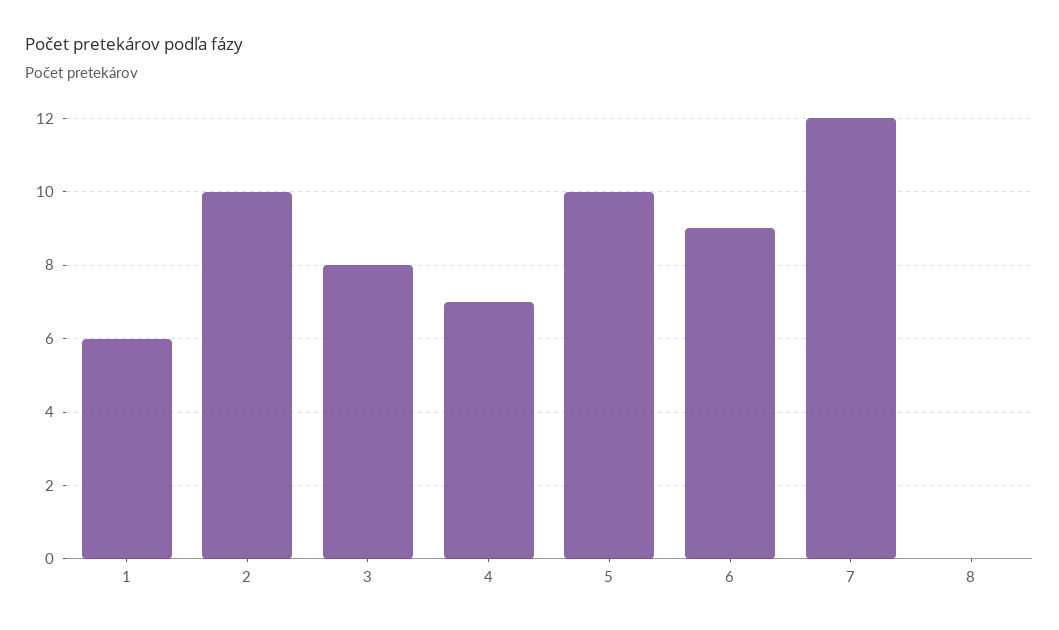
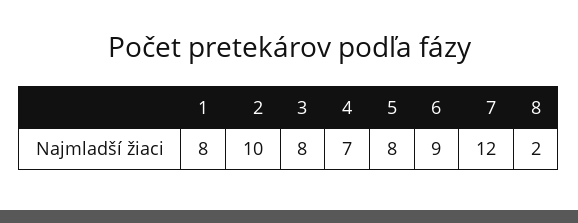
  {
-   "1": 6,
+   "1": 8,
    "2": 10,
    "3": 8,
    "4": 7,
-   "5": 10,
+   "5": 8,
    "6": 9,
    "7": 12,
-   "8": 0
+   "8": 2
  }

